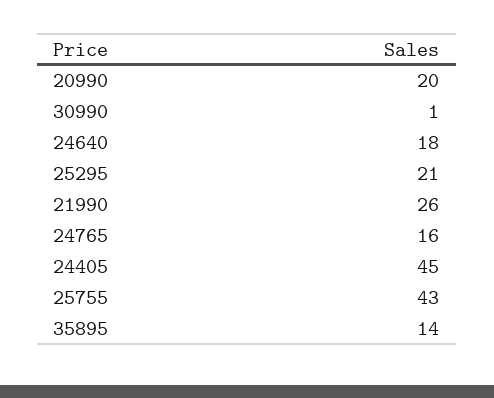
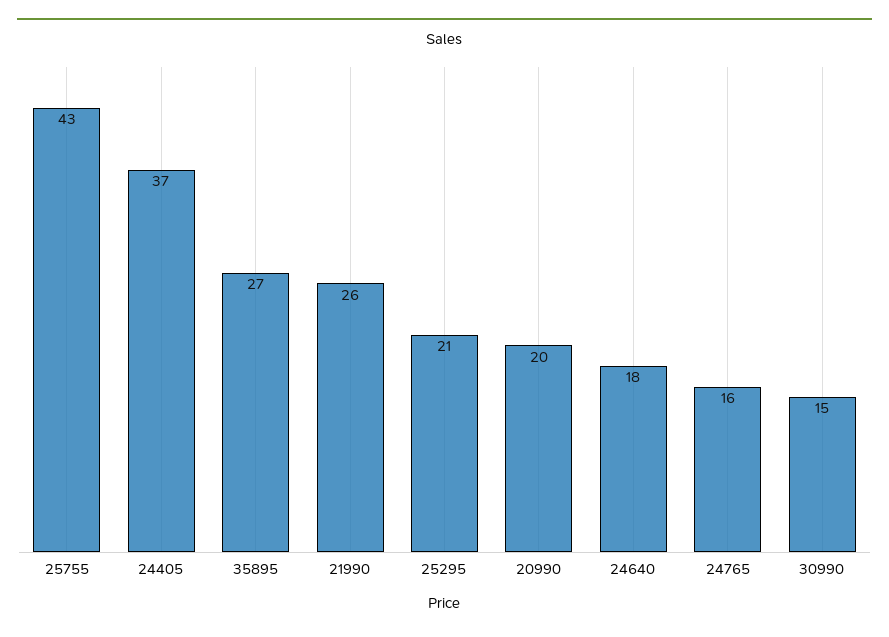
  {
    "20990": 20,
-   "30990": 1,
+   "30990": 15,
    "24640": 18,
    "25295": 21,
    "21990": 26,
    "24765": 16,
-   "24405": 45,
+   "24405": 37,
    "25755": 43,
-   "35895": 14
+   "35895": 27
  }

